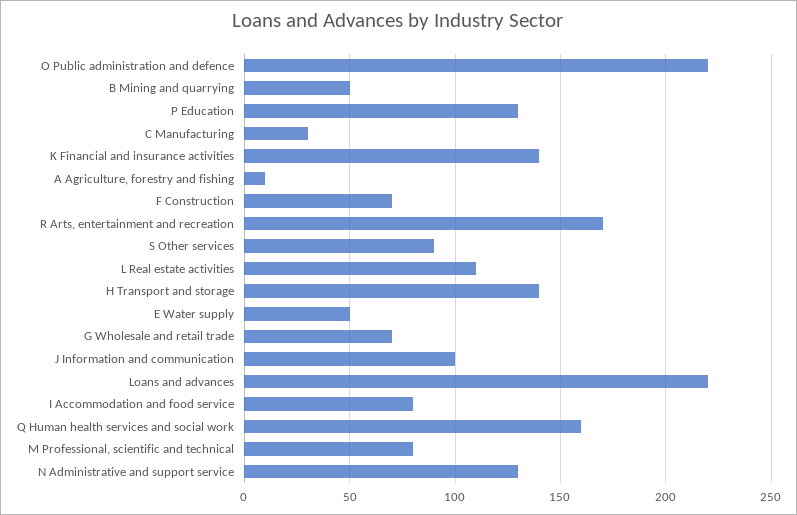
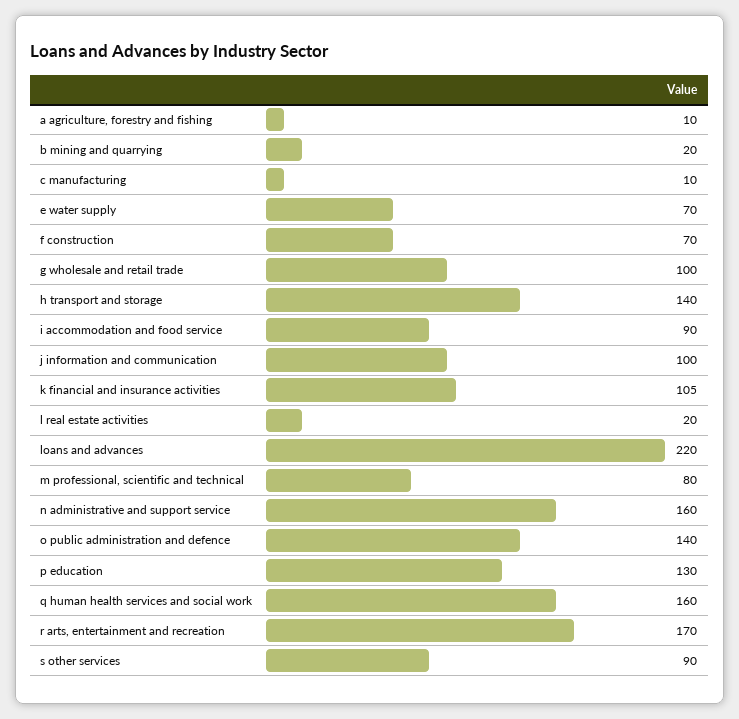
  {
-   "O Public administration and defence": 220,
+   "O Public administration and defence": 140,
-   "B Mining and quarrying": 50,
+   "B Mining and quarrying": 20,
    "P Education": 130,
-   "C Manufacturing": 30,
+   "C Manufacturing": 10,
-   "K Financial and insurance activities": 140,
+   "K Financial and insurance activities": 105,
    "A Agriculture, forestry and fishing": 10,
    "F Construction": 70,
    "R Arts, entertainment and recreation": 170,
    "S Other services": 90,
-   "L Real estate activities": 110,
+   "L Real estate activities": 20,
    "H Transport and storage": 140,
-   "E Water supply": 50,
+   "E Water supply": 70,
-   "G Wholesale and retail trade": 70,
+   "G Wholesale and retail trade": 100,
    "J Information and communication": 100,
    "Loans and advances": 220,
-   "I Accommodation and food service": 80,
+   "I Accommodation and food service": 90,
    "Q Human health services and social work": 160,
    "M Professional, scientific and technical": 80,
-   "N Administrative and support service": 130
+   "N Administrative and support service": 160
  }

